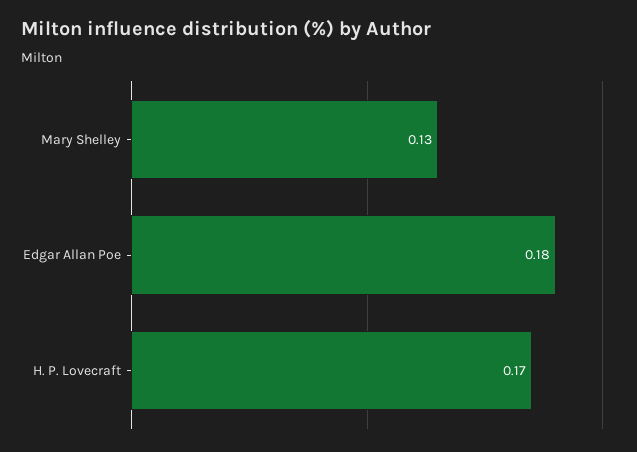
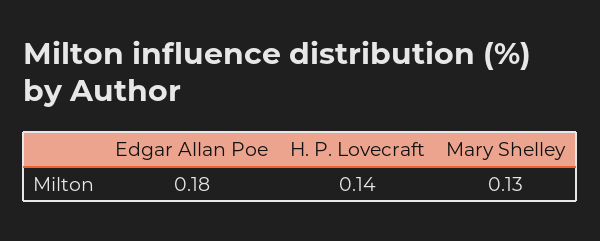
  {
    "Mary Shelley": 0.13,
    "Edgar Allan Poe": 0.18,
-   "H. P. Lovecraft": 0.17
+   "H. P. Lovecraft": 0.14
  }

